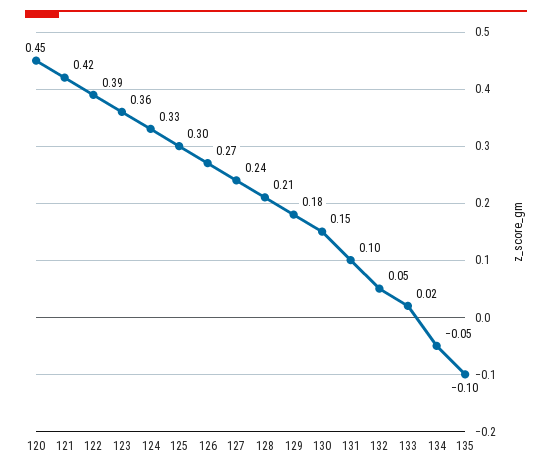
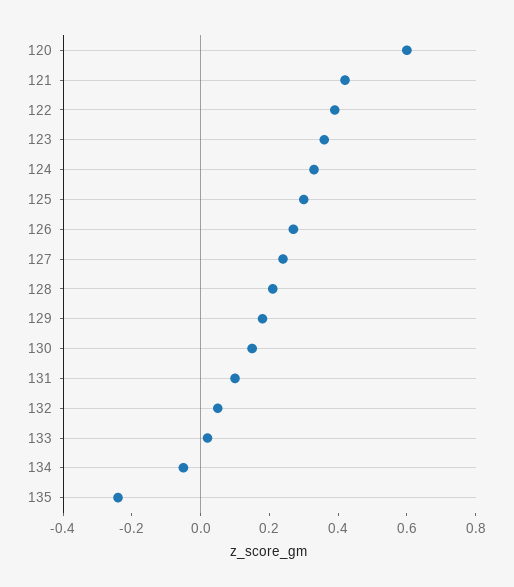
  {
-   "120": 0.45,
+   "120": 0.6,
    "121": 0.42,
    "122": 0.39,
    "123": 0.36,
    "124": 0.33,
    "125": 0.3,
    "126": 0.27,
    "127": 0.24,
    "128": 0.21,
    "129": 0.18,
    "130": 0.15,
    "131": 0.1,
    "132": 0.05,
    "133": 0.02,
    "134": -0.05,
-   "135": -0.1
+   "135": -0.25
  }

